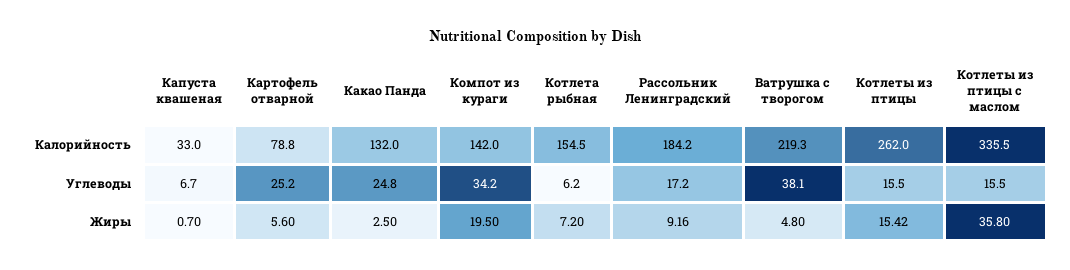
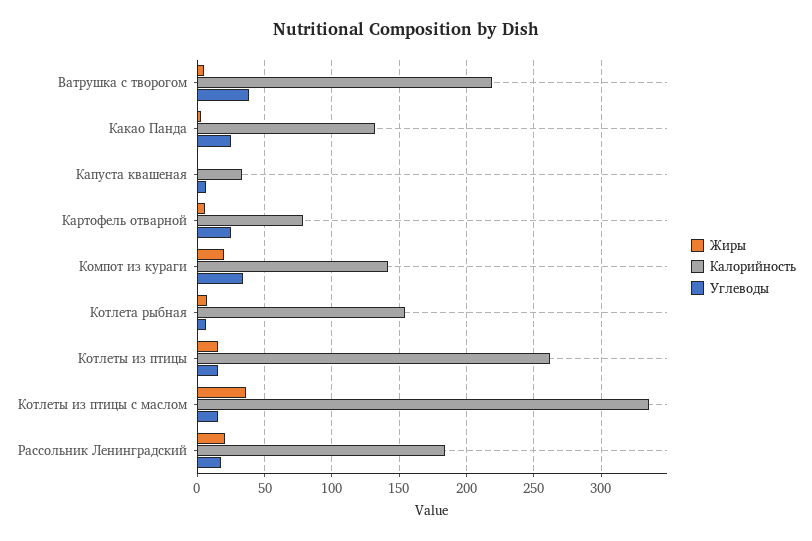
  {
    "Калорийность": {
      "Капуста квашеная": 33,
      "Картофель отварной": 78.8,
      "Какао Панда": 132,
      "Компот из кураги": 142,
      "Котлета рыбная": 154.5,
      "Рассольник Ленинградский": 184.2,
      "Ватрушка с творогом": 219.3,
      "Котлеты из птицы": 262,
      "Котлеты из птицы с маслом": 335.5
    },
    "Углеводы": {
      "Капуста квашеная": 6.7,
      "Картофель отварной": 25.2,
      "Какао Панда": 24.8,
      "Компот из кураги": 34.2,
      "Котлета рыбная": 6.2,
      "Рассольник Ленинградский": 17.2,
      "Ватрушка с творогом": 38.1,
      "Котлеты из птицы": 15.5,
      "Котлеты из птицы с маслом": 15.5
    },
    "Жиры": {
      "Капуста квашеная": 0.7,
      "Картофель отварной": 5.6,
      "Какао Панда": 2.5,
      "Компот из кураги": 19.5,
      "Котлета рыбная": 7.2,
-     "Рассольник Ленинградский": 9.16,
+     "Рассольник Ленинградский": 20,
      "Ватрушка с творогом": 4.8,
      "Котлеты из птицы": 15.42,
      "Котлеты из птицы с маслом": 35.8
    }
  }

